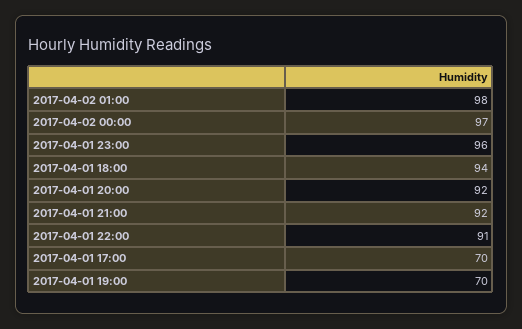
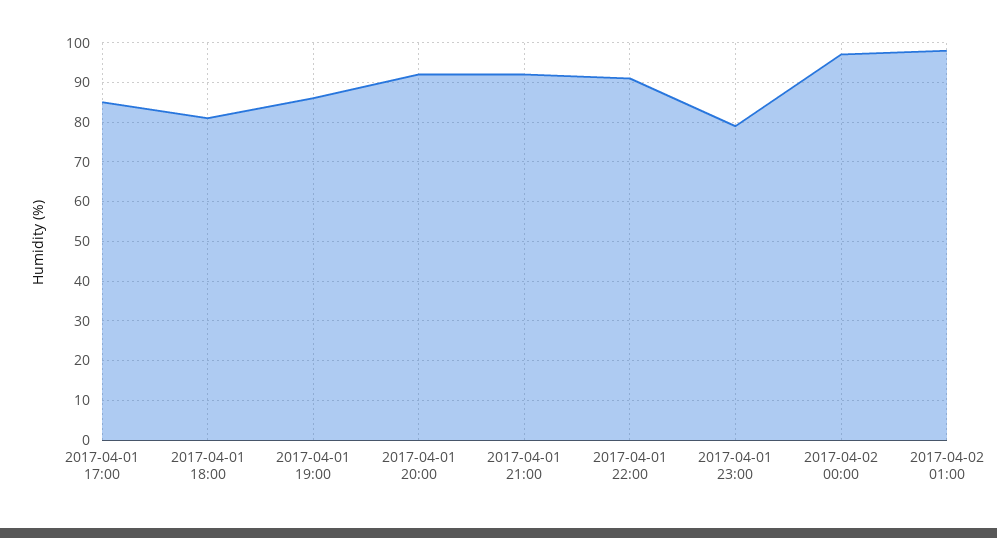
  {
    "2017-04-02 01:00": 98,
    "2017-04-02 00:00": 97,
-   "2017-04-01 23:00": 96,
+   "2017-04-01 23:00": 80,
-   "2017-04-01 18:00": 94,
+   "2017-04-01 18:00": 80,
    "2017-04-01 20:00": 92,
    "2017-04-01 21:00": 92,
    "2017-04-01 22:00": 91,
-   "2017-04-01 17:00": 70,
+   "2017-04-01 17:00": 85,
-   "2017-04-01 19:00": 70
+   "2017-04-01 19:00": 85
  }

